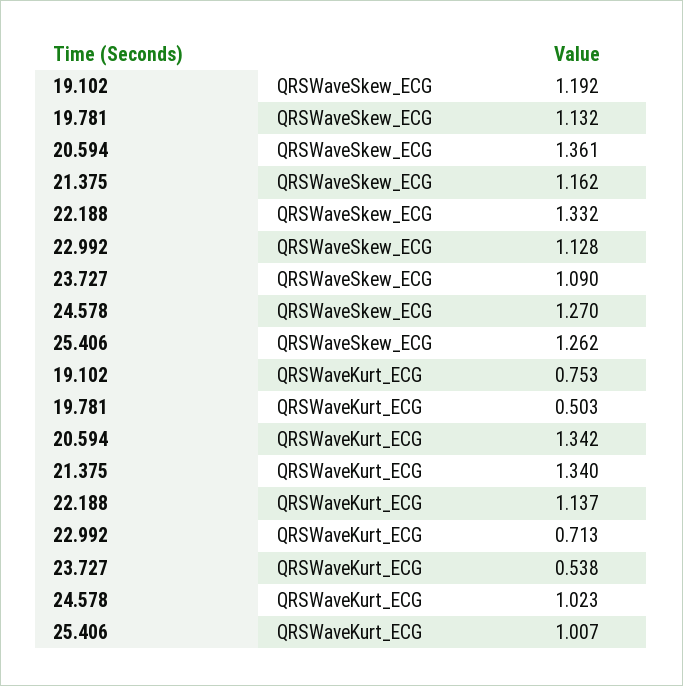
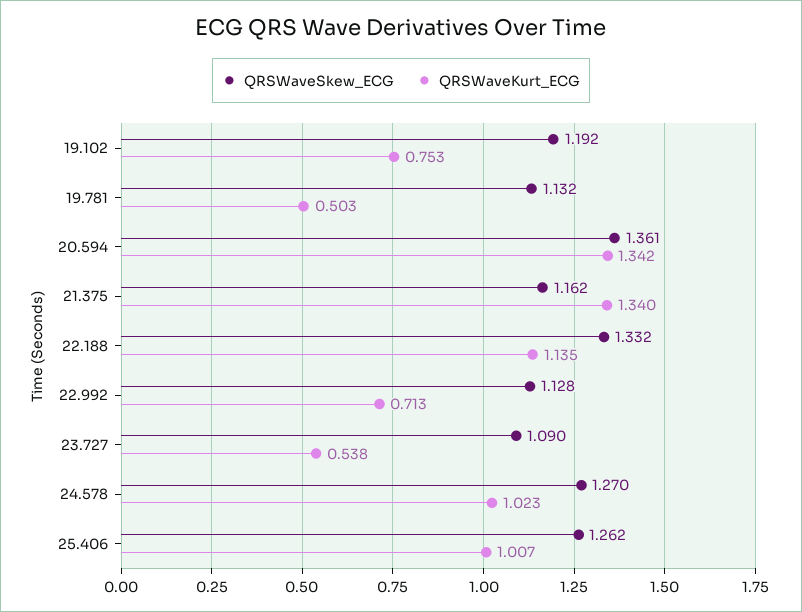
  {
    "QRSWaveSkew_ECG": {
      "19.102": 1.192,
      "19.781": 1.132,
      "20.594": 1.361,
      "21.375": 1.162,
      "22.188": 1.332,
      "22.992": 1.128,
      "23.727": 1.09,
      "24.578": 1.27,
      "25.406": 1.262
    },
    "QRSWaveKurt_ECG": {
      "19.102": 0.753,
      "19.781": 0.503,
      "20.594": 1.342,
      "21.375": 1.34,
-     "22.188": 1.137,
+     "22.188": 1.135,
      "22.992": 0.713,
      "23.727": 0.538,
      "24.578": 1.023,
      "25.406": 1.007
    }
  }

